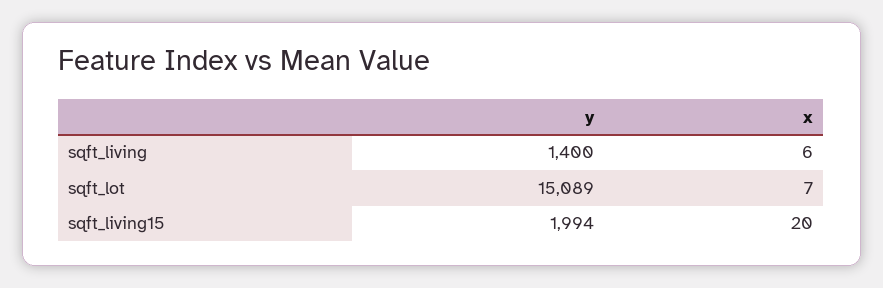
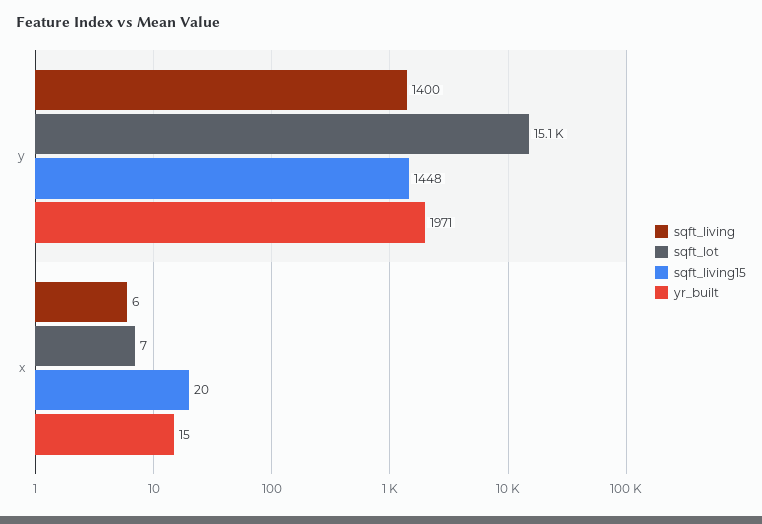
  {
    "sqft_living": {
      "y": 1400,
      "x": 6
    },
    "sqft_lot": {
      "y": 15089,
      "x": 7
    },
    "sqft_living15": {
-     "y": 1994,
+     "y": 1448,
      "x": 20
-   }
+   },
+   "yr_built": {
+     "y": 1971,
+     "x": 15
+   }
  }

